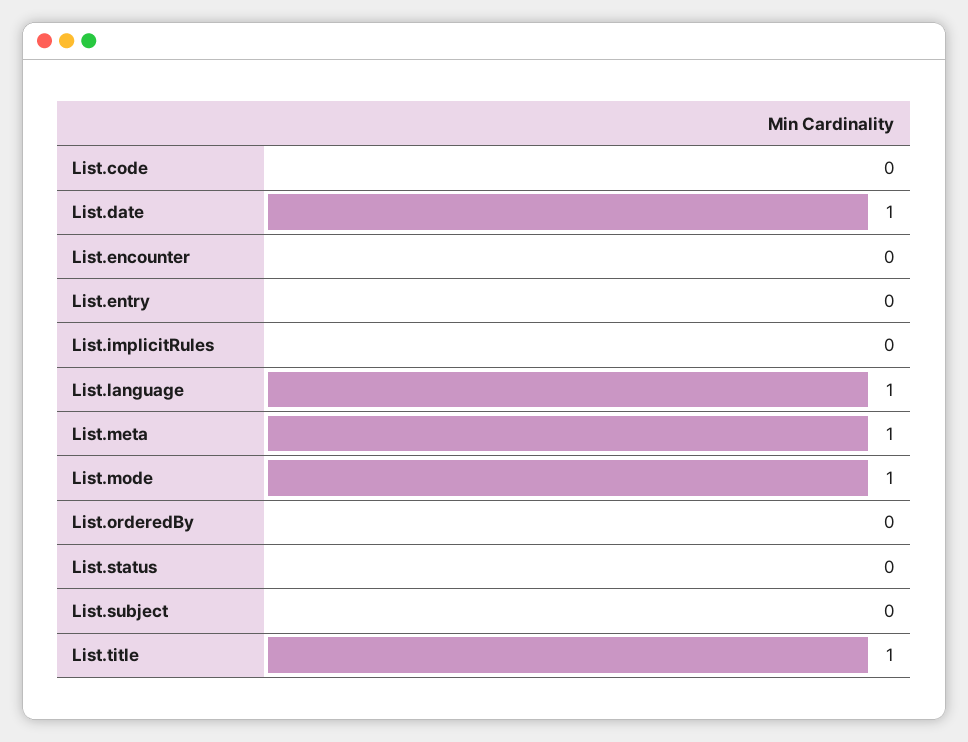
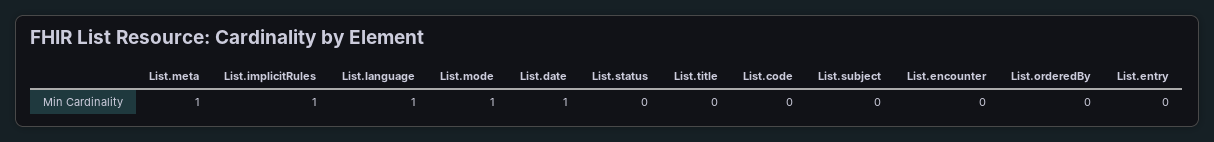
  {
    "List.code": 0,
    "List.date": 1,
    "List.encounter": 0,
    "List.entry": 0,
-   "List.implicitRules": 0,
+   "List.implicitRules": 1,
    "List.language": 1,
    "List.meta": 1,
    "List.mode": 1,
    "List.orderedBy": 0,
    "List.status": 0,
    "List.subject": 0,
-   "List.title": 1
+   "List.title": 0
  }

